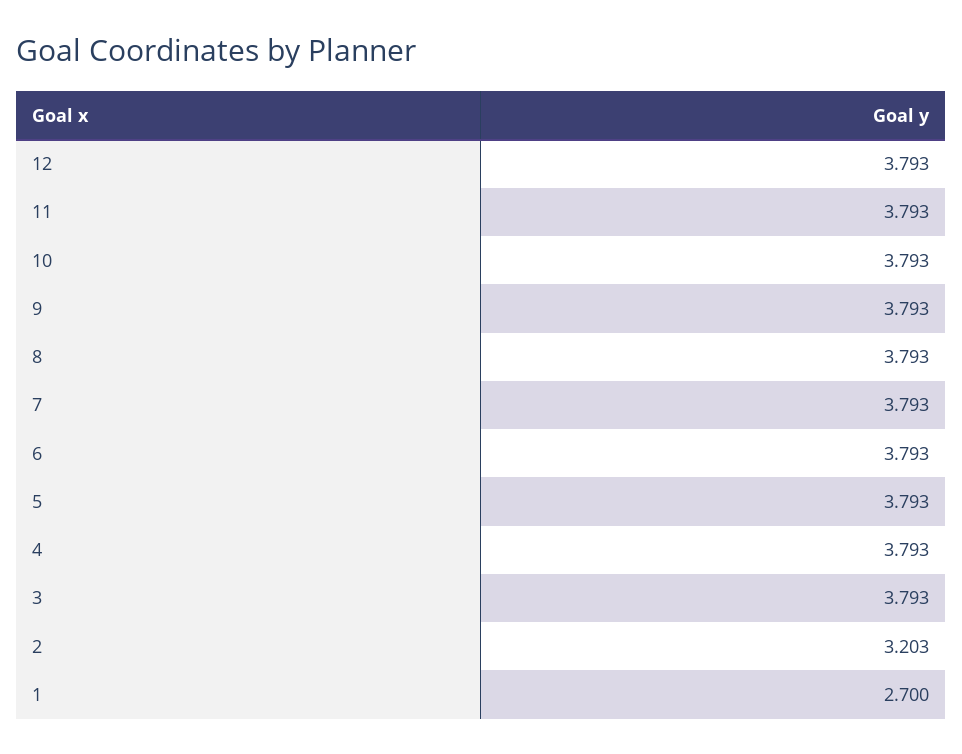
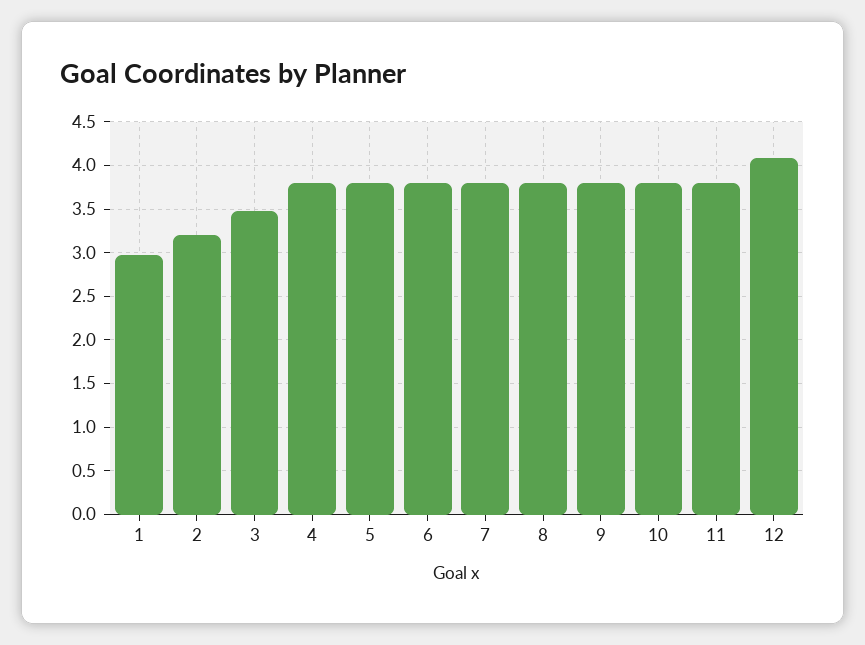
  {
-   "12": 3.793,
+   "12": 4.1,
    "11": 3.793,
    "10": 3.793,
    "9": 3.793,
    "8": 3.793,
    "7": 3.793,
    "6": 3.793,
    "5": 3.793,
    "4": 3.793,
-   "3": 3.793,
+   "3": 3.5,
    "2": 3.203,
-   "1": 2.7
+   "1": 3
  }

